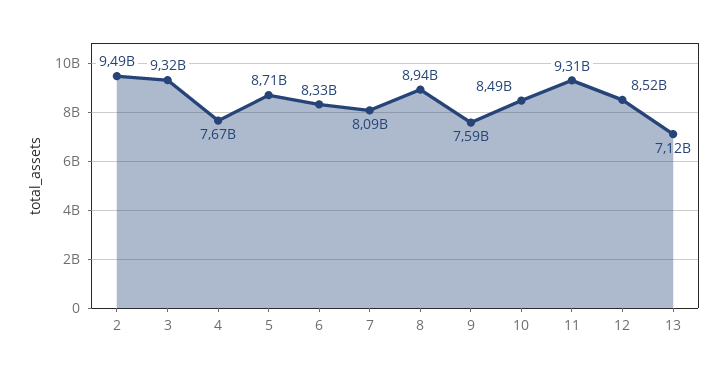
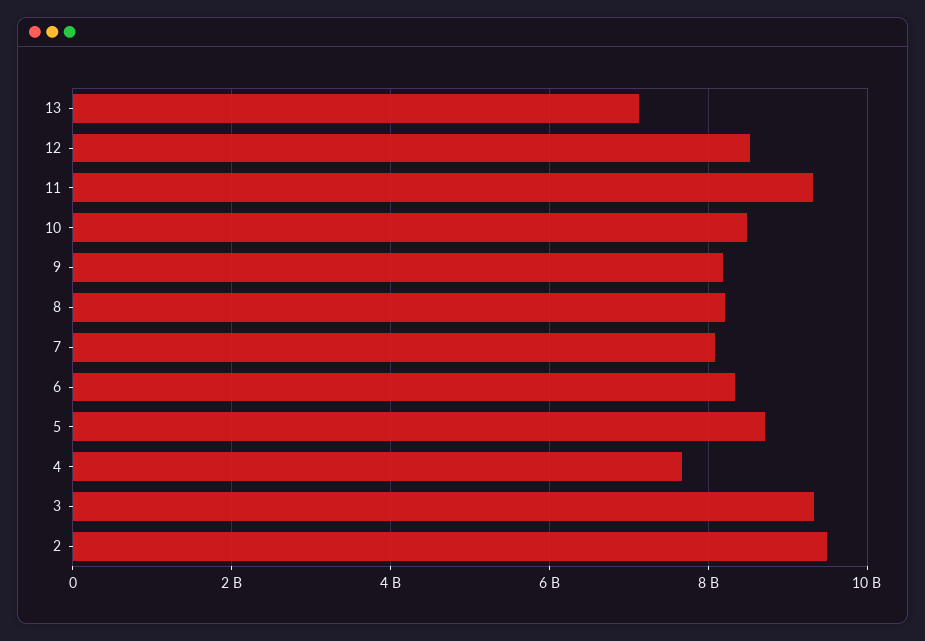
  {
    "2": 9490000000,
    "3": 9320000000,
    "4": 7670000000,
    "5": 8710000000,
    "6": 8330000000,
    "7": 8090000000,
-   "8": 8940000000,
+   "8": 8200000000,
-   "9": 7590000000,
+   "9": 8200000000,
    "10": 8490000000,
    "11": 9310000000,
    "12": 8520000000,
    "13": 7120000000
  }

